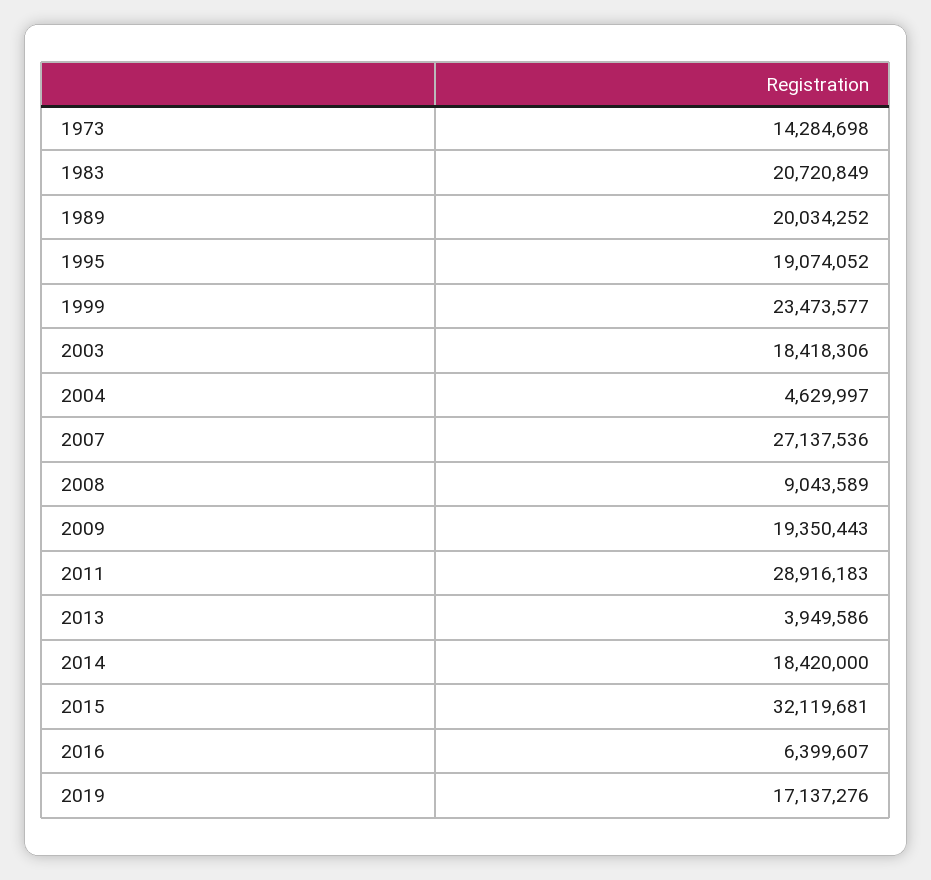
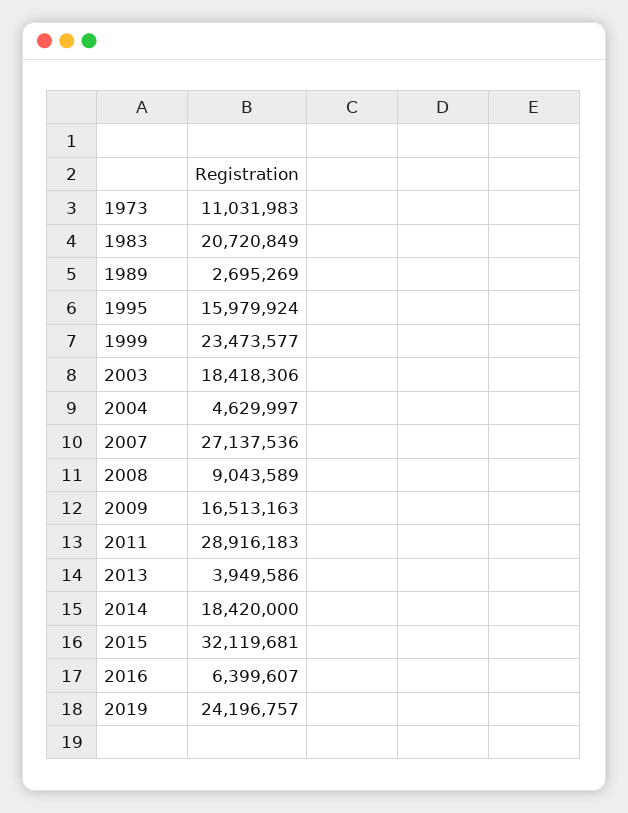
  {
-   "1973": 14284698,
+   "1973": 11031983,
    "1983": 20720849,
-   "1989": 20034252,
+   "1989": 2695269,
-   "1995": 19074052,
+   "1995": 15979924,
    "1999": 23473577,
    "2003": 18418306,
    "2004": 4629997,
    "2007": 27137536,
    "2008": 9043589,
-   "2009": 19350443,
+   "2009": 16513163,
    "2011": 28916183,
    "2013": 3949586,
    "2014": 18420000,
    "2015": 32119681,
    "2016": 6399607,
-   "2019": 17137276
+   "2019": 24196757
  }

